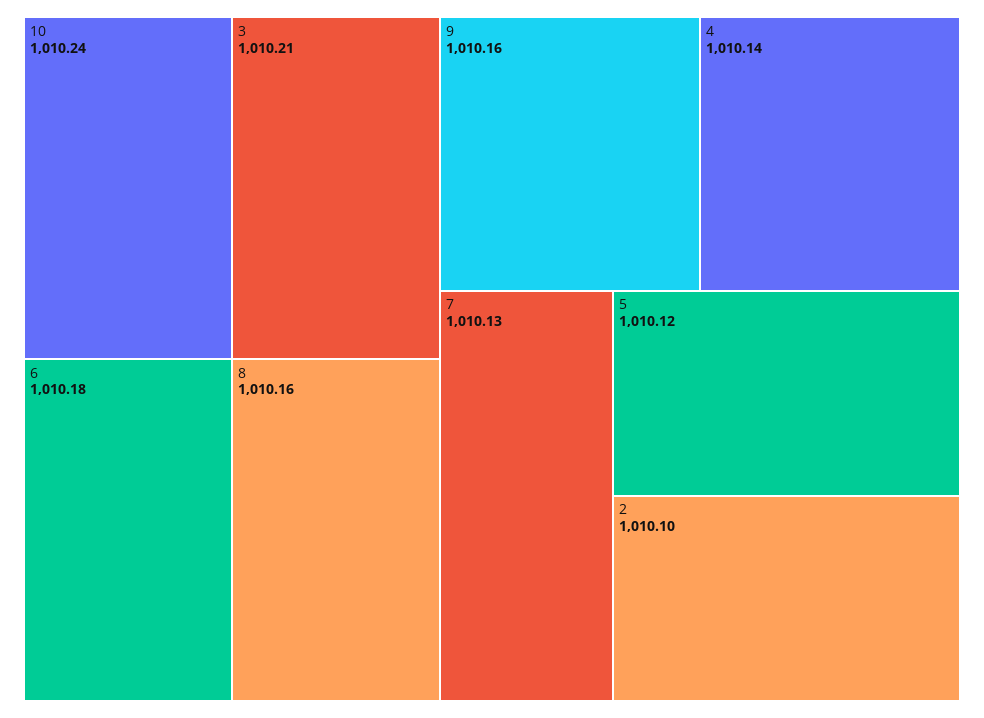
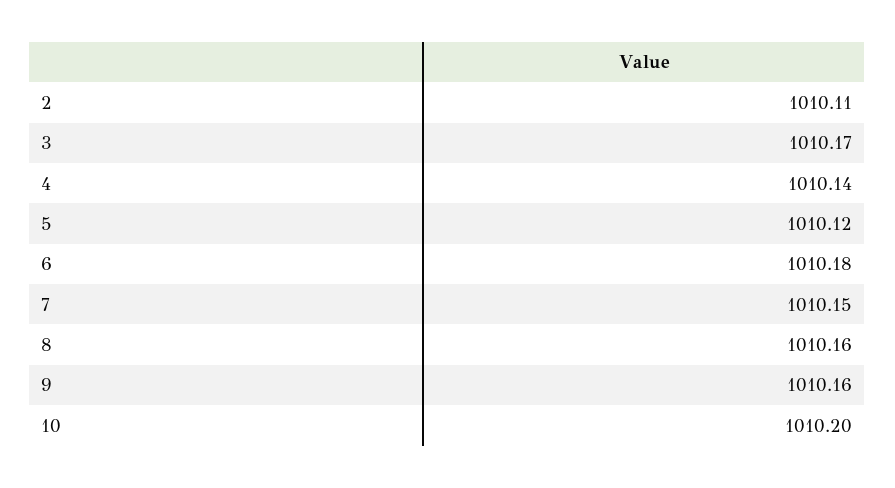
  {
-   "10": 1010.24,
+   "10": 1010.2,
-   "3": 1010.21,
+   "3": 1010.17,
    "6": 1010.18,
    "8": 1010.16,
    "9": 1010.16,
    "4": 1010.14,
-   "7": 1010.13,
+   "7": 1010.15,
    "5": 1010.12,
-   "2": 1010.1
+   "2": 1010.11
  }

